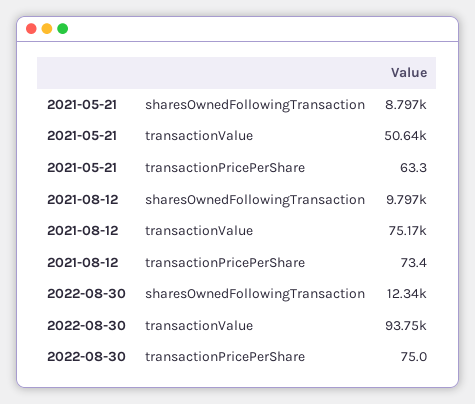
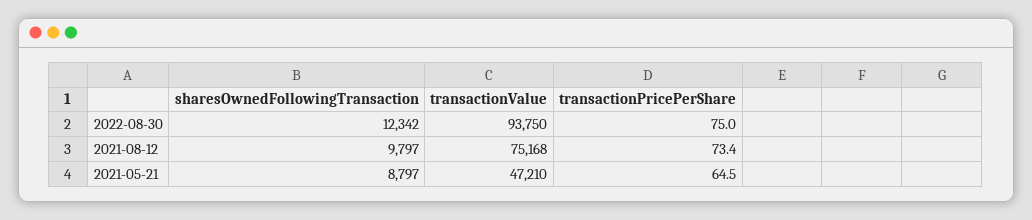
  {
    "2021-05-21": {
      "sharesOwnedFollowingTransaction": 8797,
-     "transactionValue": 50640,
+     "transactionValue": 47210,
-     "transactionPricePerShare": 63.3
+     "transactionPricePerShare": 64.5
    },
    "2021-08-12": {
      "sharesOwnedFollowingTransaction": 9797,
      "transactionValue": 75168,
      "transactionPricePerShare": 73.4
    },
    "2022-08-30": {
      "sharesOwnedFollowingTransaction": 12342,
      "transactionValue": 93750,
      "transactionPricePerShare": 75
    }
  }

